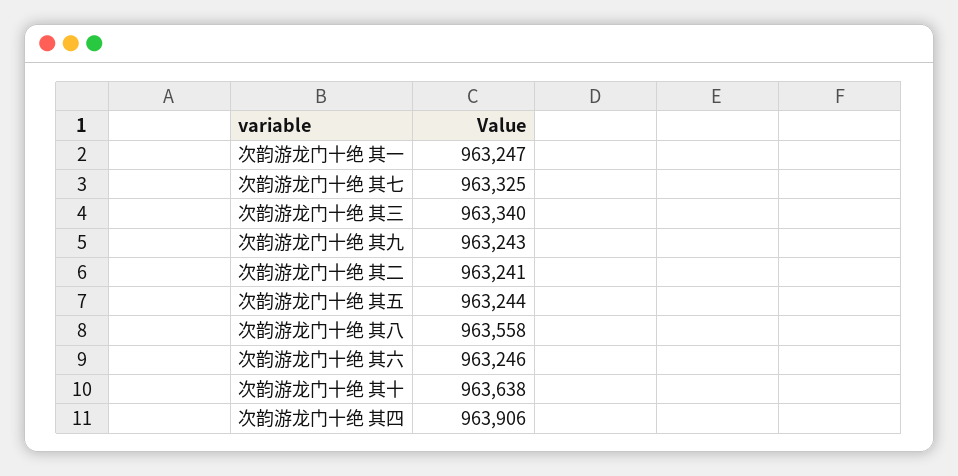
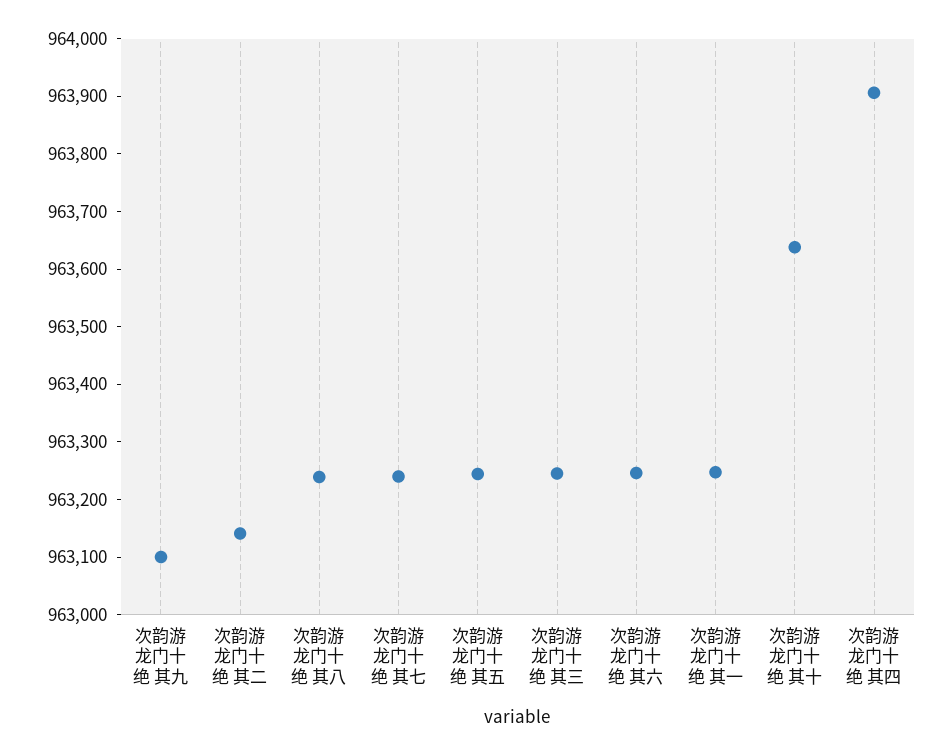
  {
    "次韵游龙门十绝 其一": 963247,
-   "次韵游龙门十绝 其七": 963325,
+   "次韵游龙门十绝 其七": 963240,
-   "次韵游龙门十绝 其三": 963340,
+   "次韵游龙门十绝 其三": 963240,
-   "次韵游龙门十绝 其九": 963243,
+   "次韵游龙门十绝 其九": 963100,
-   "次韵游龙门十绝 其二": 963241,
+   "次韵游龙门十绝 其二": 963140,
    "次韵游龙门十绝 其五": 963244,
-   "次韵游龙门十绝 其八": 963558,
+   "次韵游龙门十绝 其八": 963240,
    "次韵游龙门十绝 其六": 963246,
    "次韵游龙门十绝 其十": 963638,
    "次韵游龙门十绝 其四": 963906
  }

